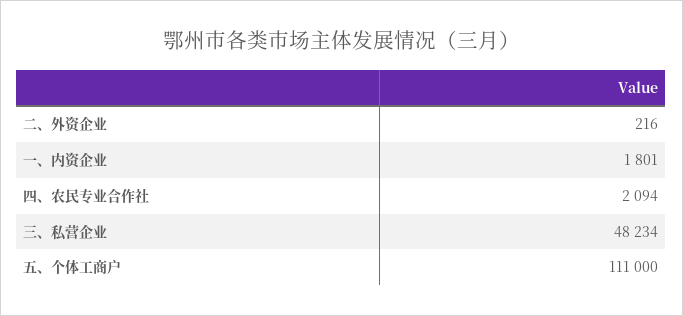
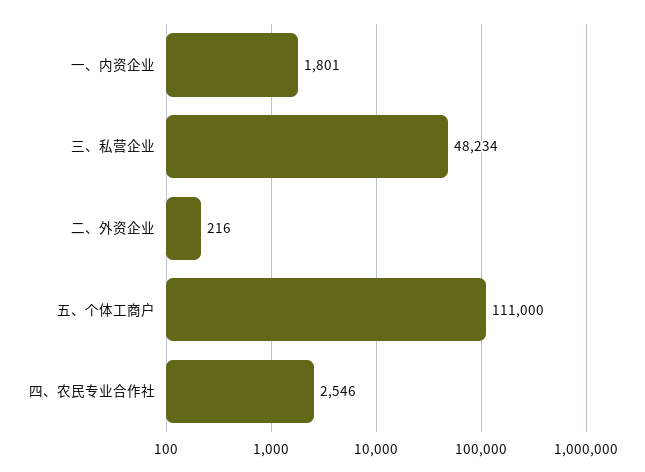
  {
    "二、外资企业": 216,
    "一、内资企业": 1801,
-   "四、农民专业合作社": 2094,
+   "四、农民专业合作社": 2546,
    "三、私营企业": 48234,
    "五、个体工商户": 111000
  }

